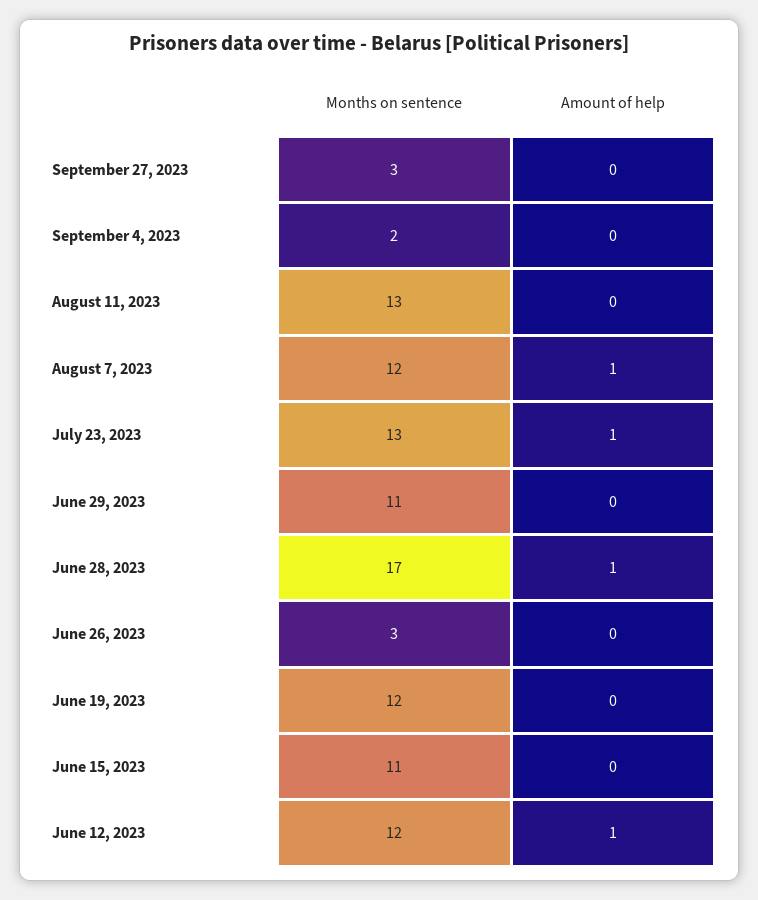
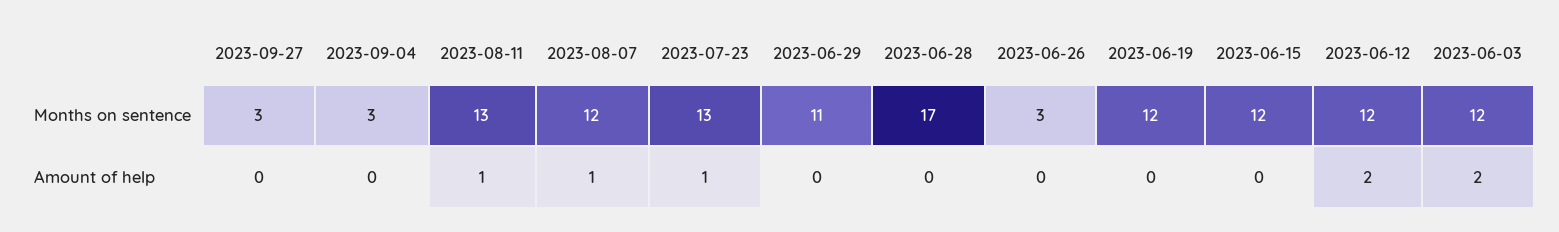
  {
    "Months on sentence": {
      "September 27, 2023": 3,
-     "September 4, 2023": 2,
+     "September 4, 2023": 3,
      "August 11, 2023": 13,
      "August 7, 2023": 12,
      "July 23, 2023": 13,
      "June 29, 2023": 11,
      "June 28, 2023": 17,
      "June 26, 2023": 3,
      "June 19, 2023": 12,
-     "June 15, 2023": 11,
+     "June 15, 2023": 12,
-     "June 12, 2023": 12
+     "June 12, 2023": 12,
+     "2023-06-03": 12
    },
    "Amount of help": {
      "September 27, 2023": 0,
      "September 4, 2023": 0,
-     "August 11, 2023": 0,
+     "August 11, 2023": 1,
      "August 7, 2023": 1,
      "July 23, 2023": 1,
      "June 29, 2023": 0,
-     "June 28, 2023": 1,
+     "June 28, 2023": 0,
      "June 26, 2023": 0,
      "June 19, 2023": 0,
      "June 15, 2023": 0,
-     "June 12, 2023": 1
+     "June 12, 2023": 2,
+     "2023-06-03": 2
    }
  }

